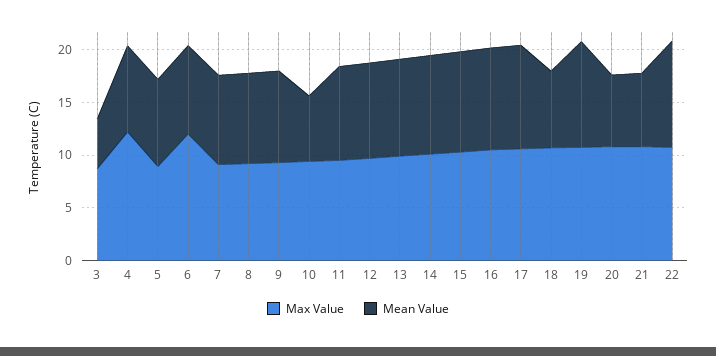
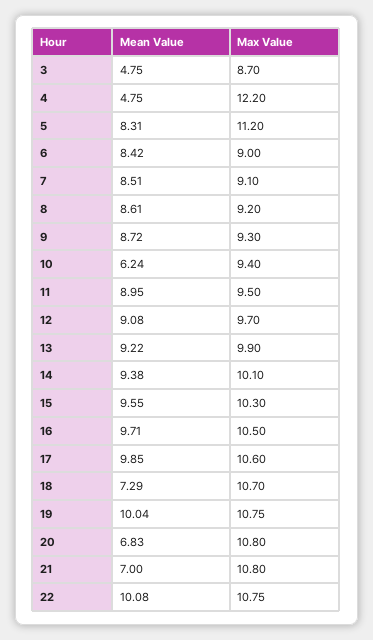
  {
    "Max Value": {
      "3": 8.7,
      "4": 12.2,
-     "5": 9,
+     "5": 11.2,
-     "6": 12,
+     "6": 9,
      "7": 9.1,
      "8": 9.2,
      "9": 9.3,
      "10": 9.4,
      "11": 9.5,
      "12": 9.7,
      "13": 9.9,
      "14": 10.1,
      "15": 10.3,
      "16": 10.5,
      "17": 10.6,
      "18": 10.7,
      "19": 10.75,
      "20": 10.8,
      "21": 10.8,
      "22": 10.75
    },
    "Mean Value": {
      "3": 4.75,
-     "4": 8,
+     "4": 4.75,
      "5": 8.31,
      "6": 8.42,
      "7": 8.51,
      "8": 8.61,
      "9": 8.72,
      "10": 6.24,
      "11": 8.95,
      "12": 9.08,
      "13": 9.22,
      "14": 9.38,
      "15": 9.55,
      "16": 9.71,
      "17": 9.85,
      "18": 7.29,
      "19": 10.04,
      "20": 6.83,
      "21": 7,
      "22": 10.08
    }
  }

